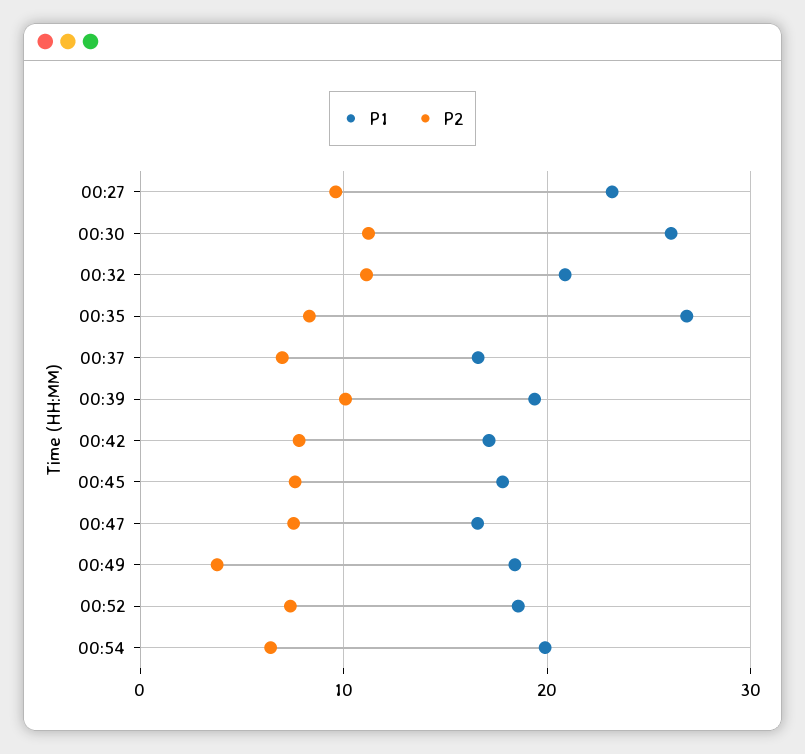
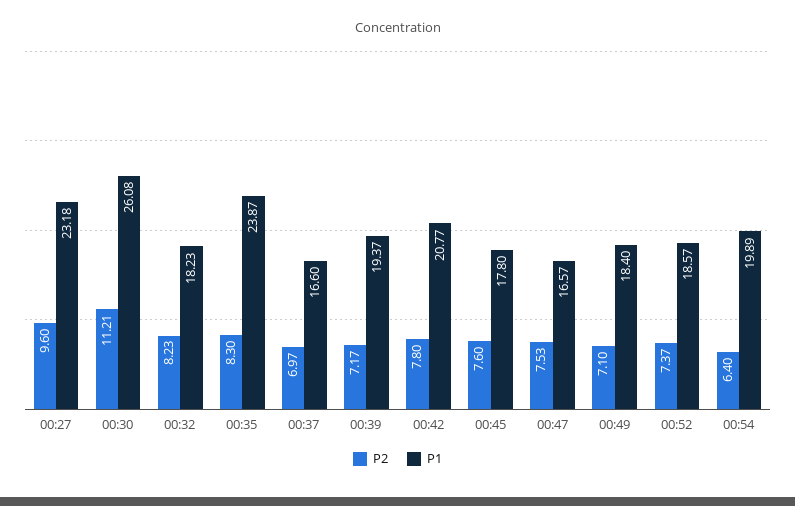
  {
    "P1": {
      "00:27": 23.18,
      "00:30": 26.08,
-     "00:32": 21,
+     "00:32": 18.23,
-     "00:35": 27,
+     "00:35": 23.87,
      "00:37": 16.6,
      "00:39": 19.37,
-     "00:42": 17,
+     "00:42": 20.77,
      "00:45": 17.8,
      "00:47": 16.57,
      "00:49": 18.4,
      "00:52": 18.57,
      "00:54": 19.89
    },
    "P2": {
      "00:27": 9.6,
      "00:30": 11.21,
-     "00:32": 11,
+     "00:32": 8.23,
      "00:35": 8.3,
      "00:37": 6.97,
-     "00:39": 10,
+     "00:39": 7.17,
      "00:42": 7.8,
      "00:45": 7.6,
      "00:47": 7.53,
-     "00:49": 4,
+     "00:49": 7.1,
      "00:52": 7.37,
      "00:54": 6.4
    }
  }

